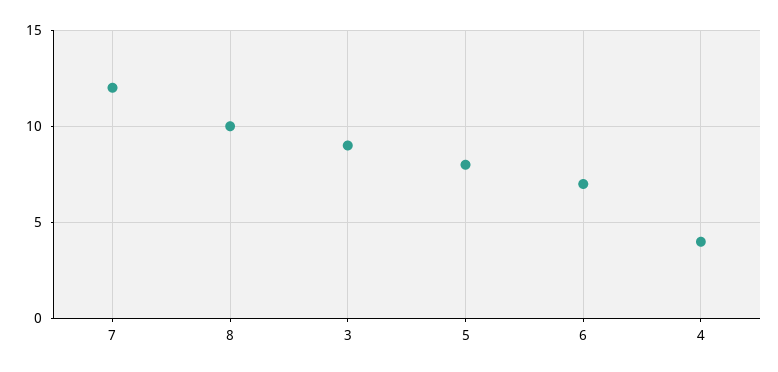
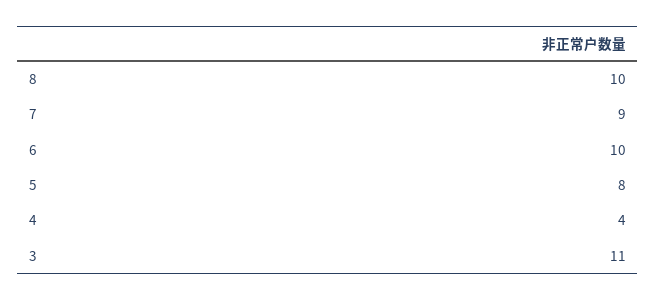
  {
-   "7": 12,
+   "7": 9,
    "8": 10,
-   "3": 9,
+   "3": 11,
    "5": 8,
-   "6": 7,
+   "6": 10,
    "4": 4
  }

